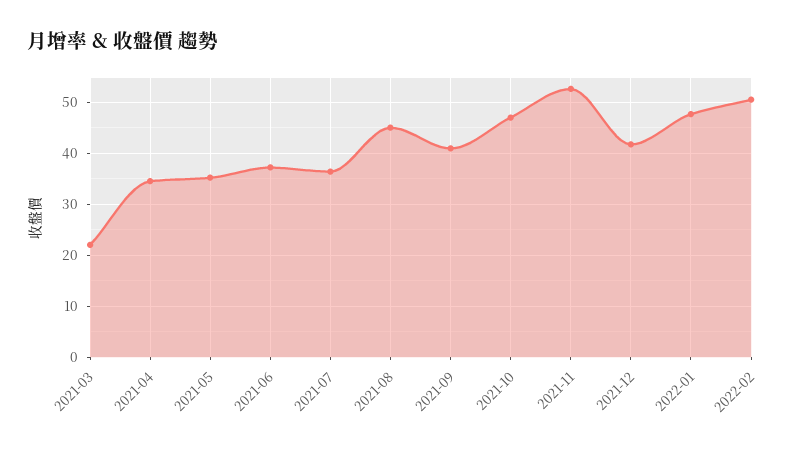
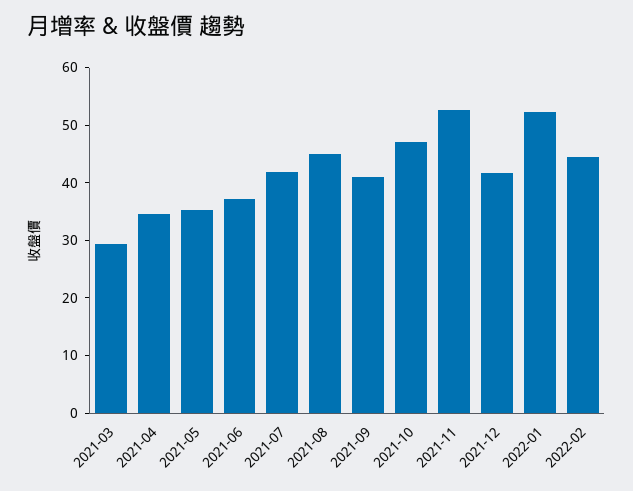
  {
-   "2021-03": 22,
+   "2021-03": 30,
    "2021-04": 34,
    "2021-05": 36,
    "2021-06": 38,
-   "2021-07": 36,
+   "2021-07": 42,
    "2021-08": 46,
    "2021-09": 40,
    "2021-10": 48,
    "2021-11": 52,
    "2021-12": 42,
-   "2022-01": 48,
+   "2022-01": 52,
-   "2022-02": 50
+   "2022-02": 44
  }

